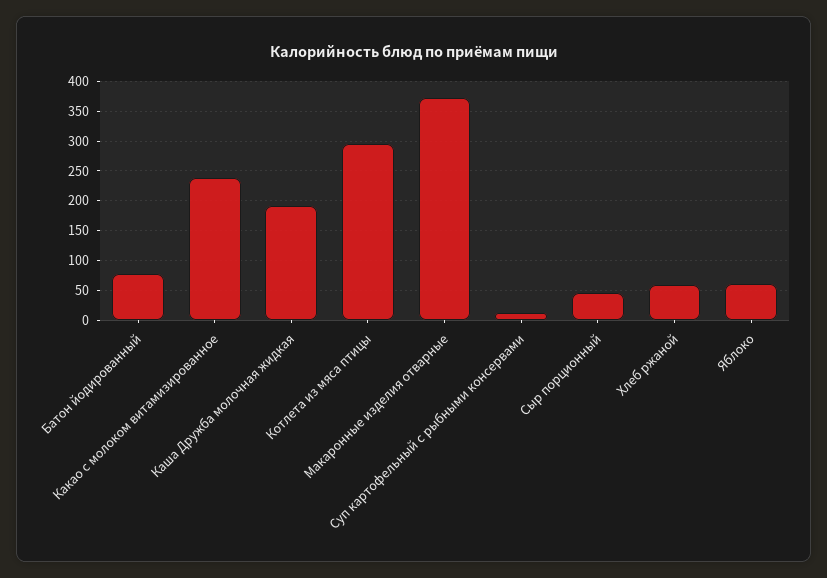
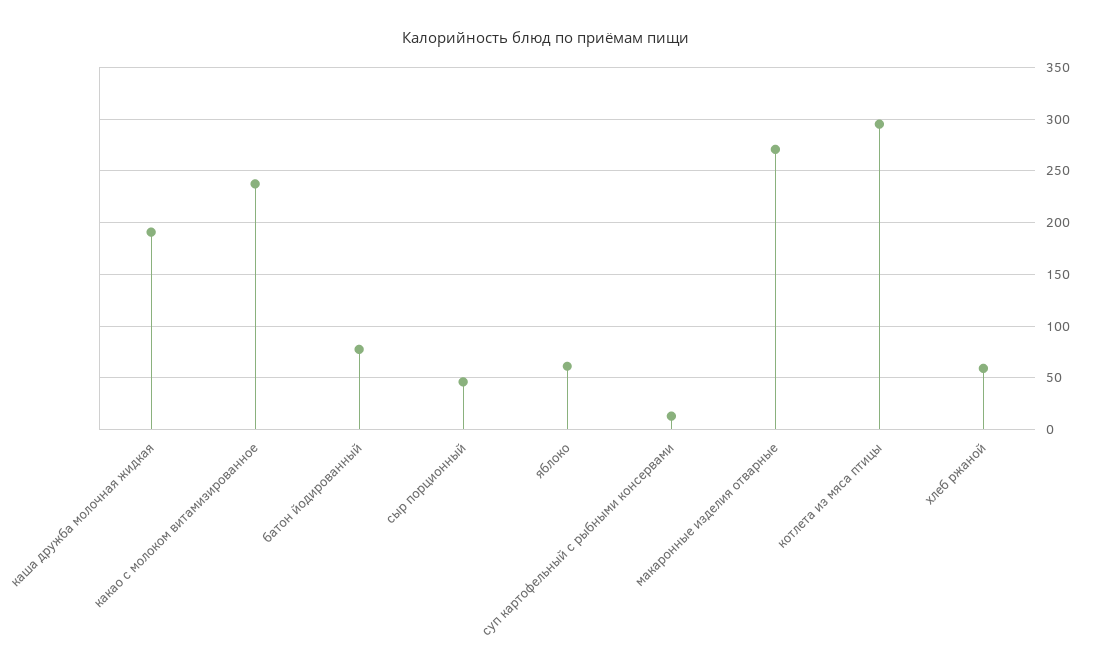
  {
    "Батон йодированный": 80,
    "Какао с молоком витамизированное": 240,
    "Каша Дружба молочная жидкая": 190,
    "Котлета из мяса птицы": 300,
-   "Макаронные изделия отварные": 375,
+   "Макаронные изделия отварные": 270,
    "Суп картофельный с рыбными консервами": 10,
    "Сыр порционный": 50,
    "Хлеб ржаной": 60,
    "Яблоко": 60
  }

